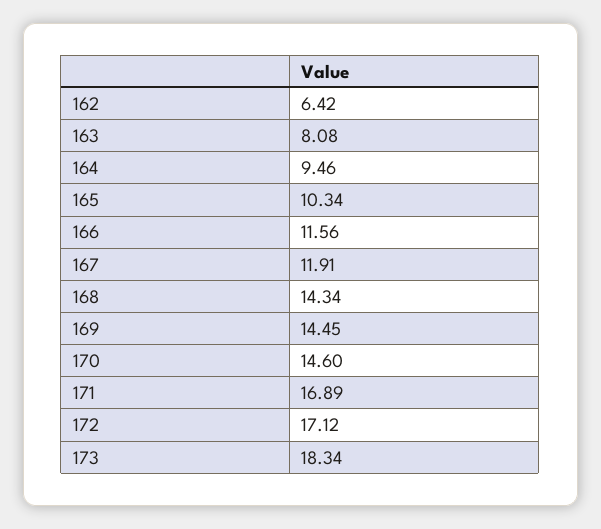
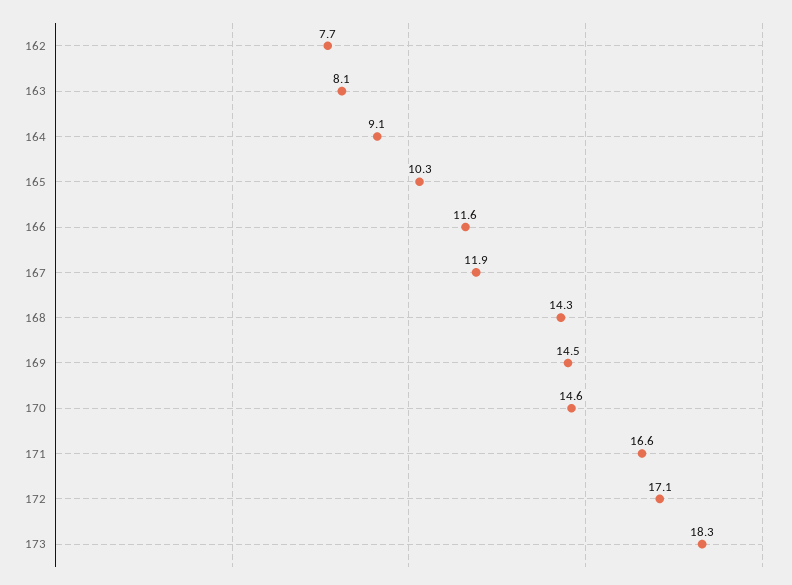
  {
-   "162": 6.42,
+   "162": 7.7,
    "163": 8.08,
-   "164": 9.46,
+   "164": 9.1,
    "165": 10.34,
    "166": 11.56,
    "167": 11.91,
    "168": 14.34,
    "169": 14.45,
    "170": 14.6,
-   "171": 16.89,
+   "171": 16.6,
    "172": 17.12,
    "173": 18.34
  }

